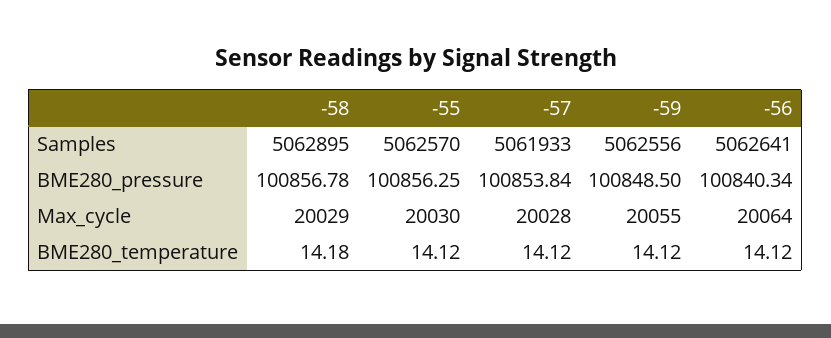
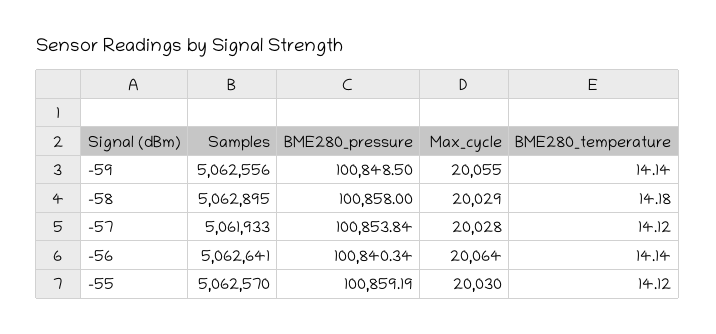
  {
    "-58": {
      "Samples": 5062895,
-     "BME280_pressure": 100856.78,
+     "BME280_pressure": 100858,
      "Max_cycle": 20029,
      "BME280_temperature": 14.18
    },
    "-55": {
      "Samples": 5062570,
-     "BME280_pressure": 100856.25,
+     "BME280_pressure": 100859.19,
      "Max_cycle": 20030,
      "BME280_temperature": 14.12
    },
    "-57": {
      "Samples": 5061933,
      "BME280_pressure": 100853.84,
      "Max_cycle": 20028,
      "BME280_temperature": 14.12
    },
    "-59": {
      "Samples": 5062556,
      "BME280_pressure": 100848.5,
      "Max_cycle": 20055,
-     "BME280_temperature": 14.12
+     "BME280_temperature": 14.14
    },
    "-56": {
      "Samples": 5062641,
      "BME280_pressure": 100840.34,
      "Max_cycle": 20064,
-     "BME280_temperature": 14.12
+     "BME280_temperature": 14.14
    }
  }

